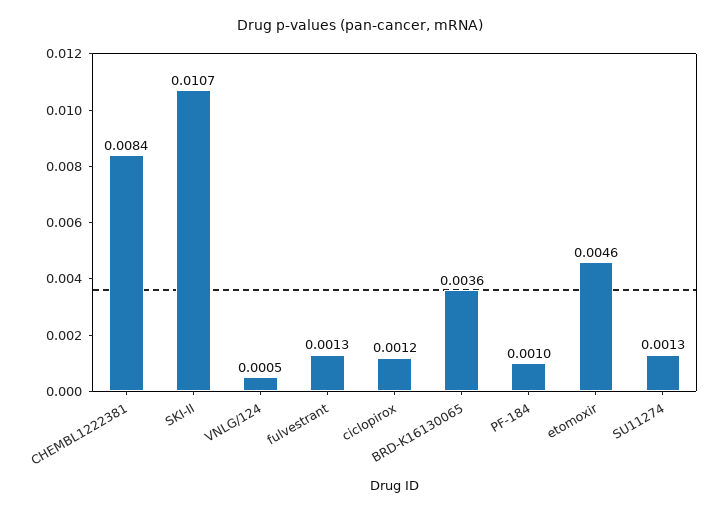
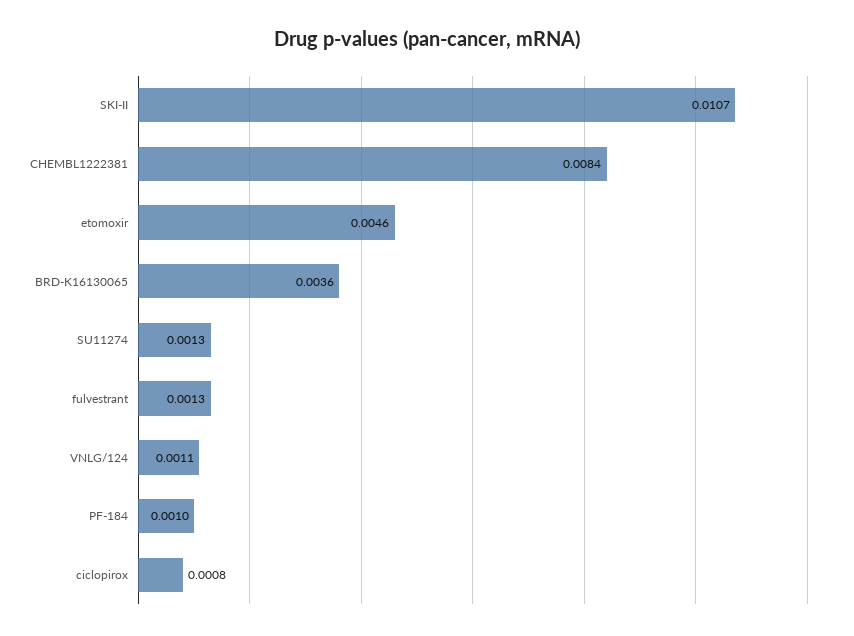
  {
    "CHEMBL1222381": 0.0084,
    "SKI-II": 0.0107,
-   "VNLG/124": 0.0005,
+   "VNLG/124": 0.0011,
    "fulvestrant": 0.0013,
-   "ciclopirox": 0.0012,
+   "ciclopirox": 0.0008,
    "BRD-K16130065": 0.0036,
    "PF-184": 0.001,
    "etomoxir": 0.0046,
    "SU11274": 0.0013
  }

